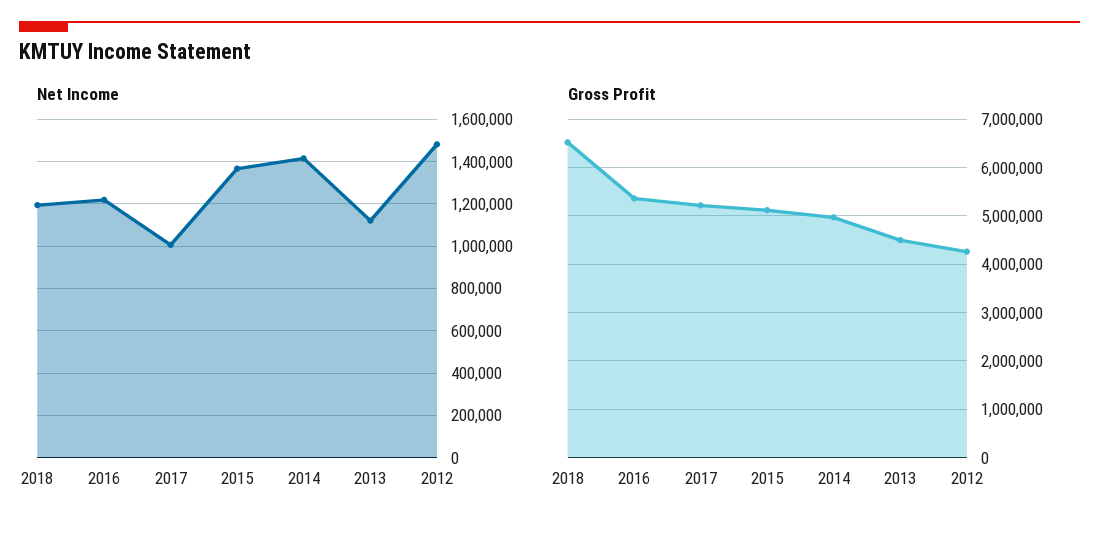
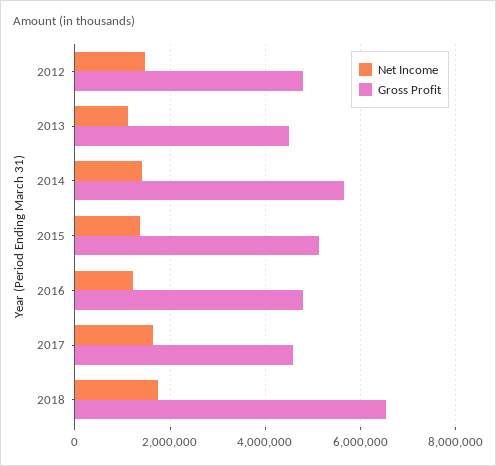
  {
    "Net Income": {
-     "2018": 1200000,
+     "2018": 1800000,
      "2016": 1200000,
-     "2017": 1000000,
+     "2017": 1600000,
      "2015": 1350000,
      "2014": 1400000,
      "2013": 1100000,
      "2012": 1500000
    },
    "Gross Profit": {
      "2018": 6600000,
-     "2016": 5400000,
+     "2016": 4800000,
-     "2017": 5200000,
+     "2017": 4600000,
      "2015": 5200000,
-     "2014": 5000000,
+     "2014": 5600000,
      "2013": 4600000,
-     "2012": 4200000
+     "2012": 4800000
    }
  }

